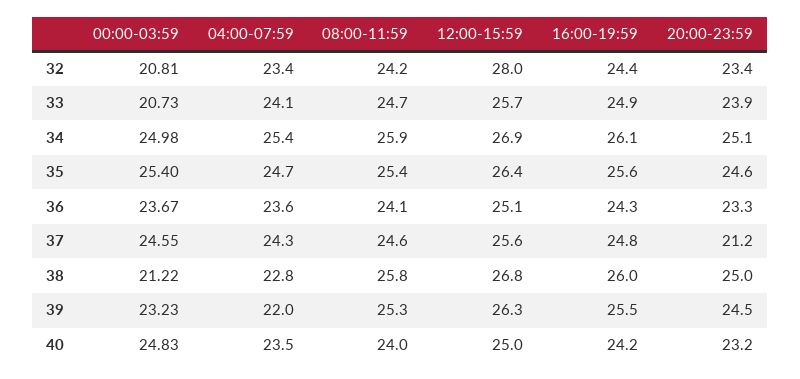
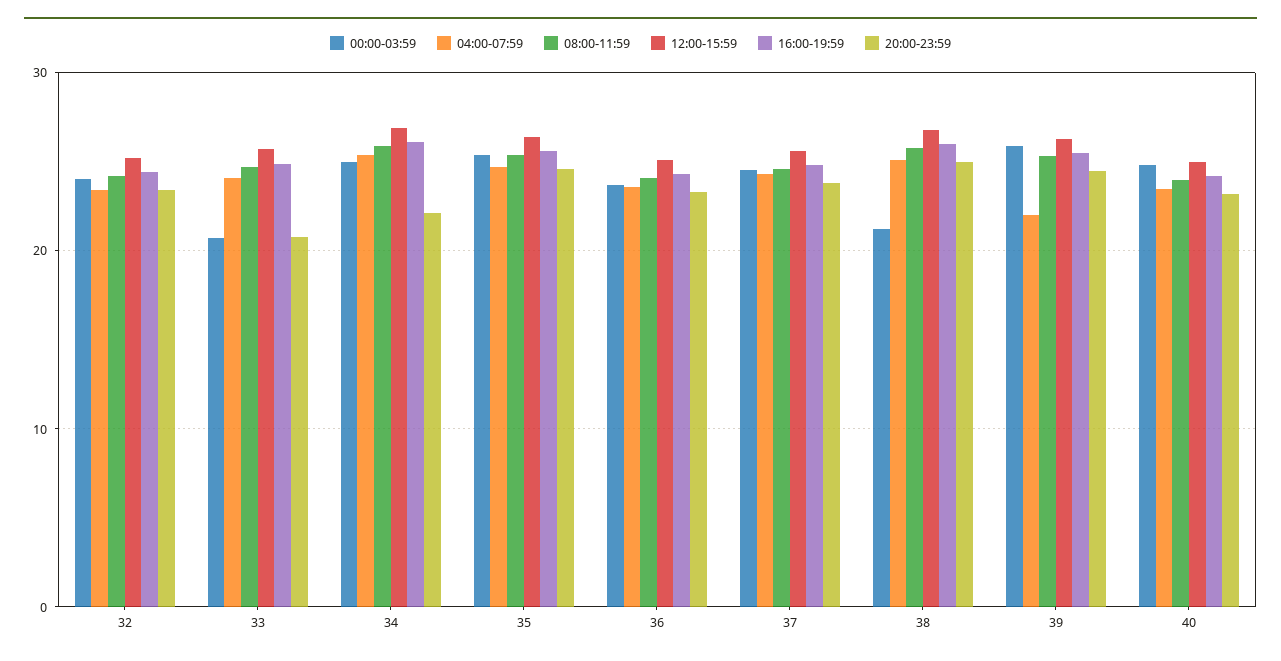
  {
    "00:00-03:59": {
-     "32": 20.81,
+     "32": 24,
      "33": 20.73,
      "34": 24.98,
      "35": 25.4,
      "36": 23.67,
      "37": 24.55,
      "38": 21.22,
-     "39": 23.23,
+     "39": 26,
      "40": 24.83
    },
    "04:00-07:59": {
      "32": 23.4,
      "33": 24.1,
      "34": 25.4,
      "35": 24.7,
      "36": 23.6,
      "37": 24.3,
-     "38": 22.8,
+     "38": 25,
      "39": 22,
      "40": 23.5
    },
    "08:00-11:59": {
      "32": 24.2,
      "33": 24.7,
      "34": 25.9,
      "35": 25.4,
      "36": 24.1,
      "37": 24.6,
      "38": 25.8,
      "39": 25.3,
      "40": 24
    },
    "12:00-15:59": {
-     "32": 28,
+     "32": 25,
      "33": 25.7,
      "34": 26.9,
      "35": 26.4,
      "36": 25.1,
      "37": 25.6,
      "38": 26.8,
      "39": 26.3,
      "40": 25
    },
    "16:00-19:59": {
      "32": 24.4,
      "33": 24.9,
      "34": 26.1,
      "35": 25.6,
      "36": 24.3,
      "37": 24.8,
      "38": 26,
      "39": 25.5,
      "40": 24.2
    },
    "20:00-23:59": {
      "32": 23.4,
-     "33": 23.9,
+     "33": 21,
-     "34": 25.1,
+     "34": 22,
      "35": 24.6,
      "36": 23.3,
-     "37": 21.2,
+     "37": 24,
      "38": 25,
      "39": 24.5,
      "40": 23.2
    }
  }

